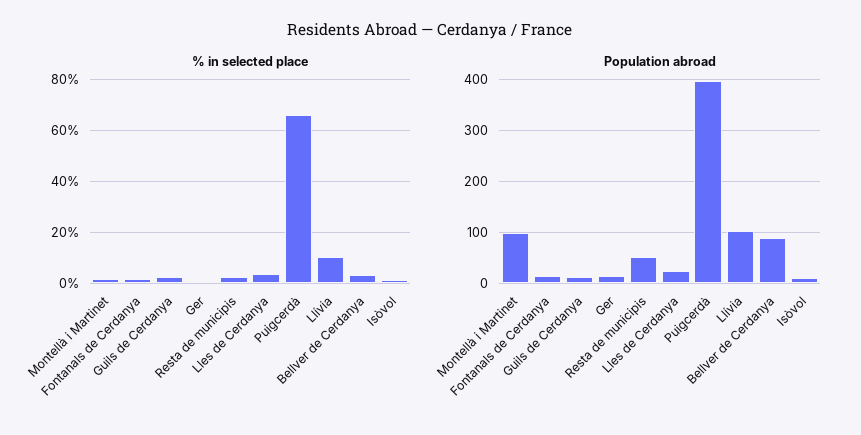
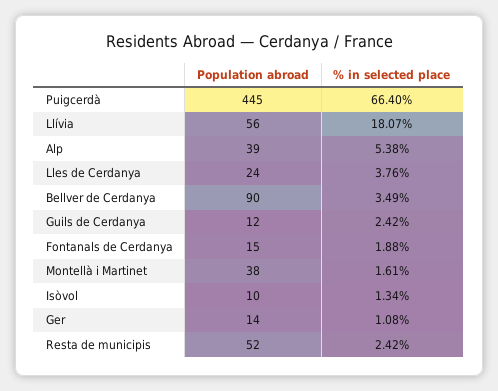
  {
    "% in selected place": {
      "Montellà i Martinet": 1.61,
      "Fontanals de Cerdanya": 1.88,
      "Guils de Cerdanya": 2.42,
      "Ger": 1.08,
      "Resta de municipis": 2.42,
      "Lles de Cerdanya": 3.76,
      "Puigcerdà": 66.4,
-     "Llívia": 10,
+     "Llívia": 18.07,
      "Bellver de Cerdanya": 3.49,
-     "Isòvol": 1.34
+     "Isòvol": 1.34,
+     "Alp": 5.38
    },
    "Population abroad": {
-     "Montellà i Martinet": 100,
+     "Montellà i Martinet": 38,
      "Fontanals de Cerdanya": 15,
      "Guils de Cerdanya": 12,
      "Ger": 14,
      "Resta de municipis": 52,
      "Lles de Cerdanya": 24,
-     "Puigcerdà": 400,
+     "Puigcerdà": 445,
-     "Llívia": 100,
+     "Llívia": 56,
      "Bellver de Cerdanya": 90,
-     "Isòvol": 10
+     "Isòvol": 10,
+     "Alp": 39
    }
  }

